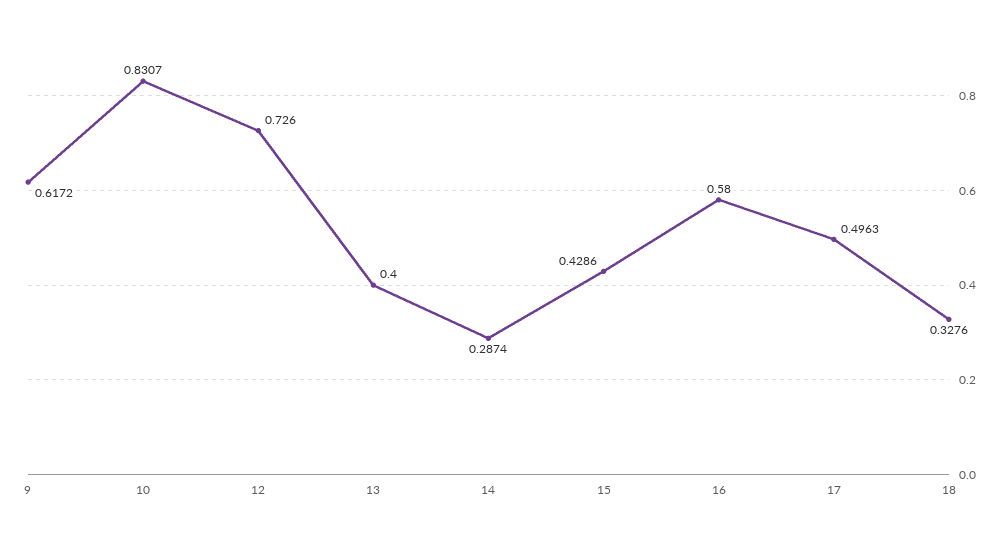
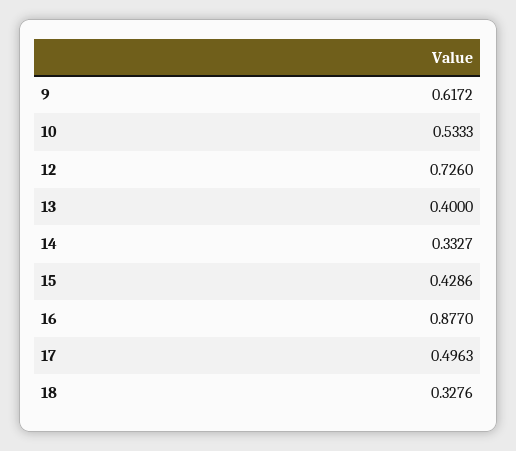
  {
    "9": 0.6172,
-   "10": 0.8307,
+   "10": 0.5333,
    "12": 0.726,
    "13": 0.4,
-   "14": 0.2874,
+   "14": 0.3327,
    "15": 0.4286,
-   "16": 0.58,
+   "16": 0.877,
    "17": 0.4963,
    "18": 0.3276
  }

